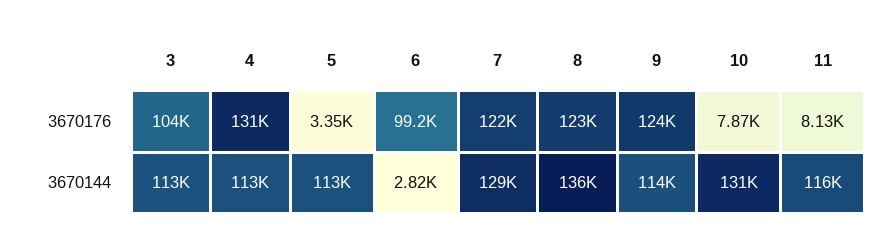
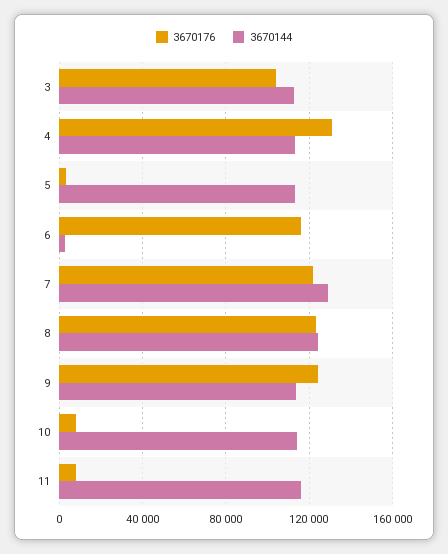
  {
    "3670176": {
      "3": 104000,
      "4": 131000,
      "5": 3350,
-     "6": 99200,
+     "6": 115000,
      "7": 122000,
      "8": 123000,
      "9": 124000,
      "10": 7870,
      "11": 8130
    },
    "3670144": {
      "3": 113000,
      "4": 113000,
      "5": 113000,
      "6": 2820,
      "7": 129000,
-     "8": 136000,
+     "8": 125000,
      "9": 114000,
-     "10": 131000,
+     "10": 115000,
      "11": 116000
    }
  }

